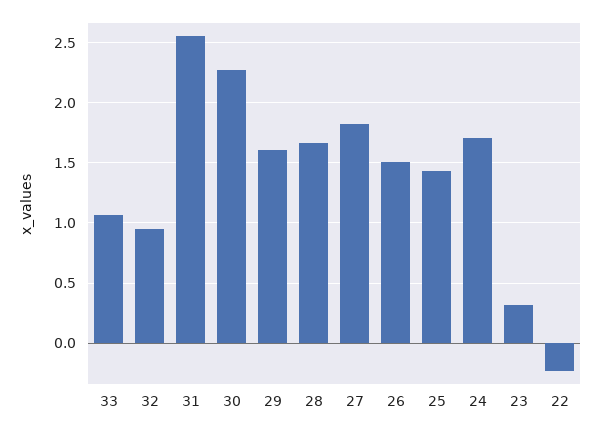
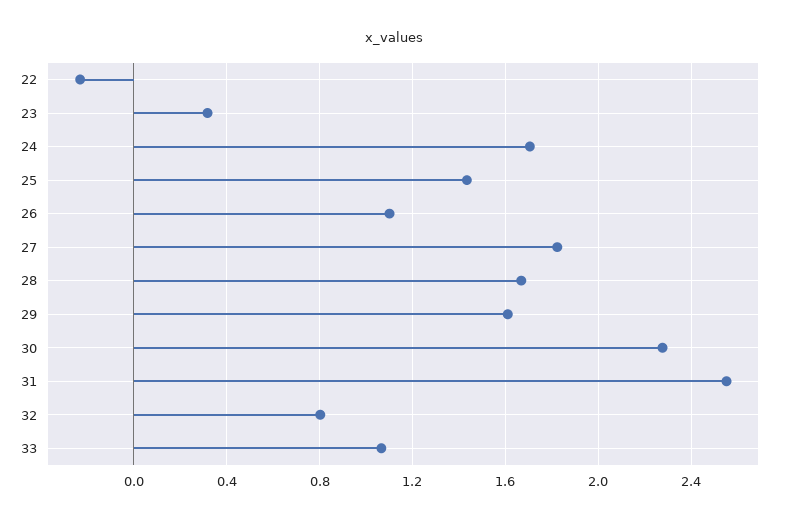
  {
    "33": 1.05,
-   "32": 0.95,
+   "32": 0.8,
    "31": 2.55,
    "30": 2.3,
    "29": 1.6,
    "28": 1.65,
    "27": 1.8,
-   "26": 1.5,
+   "26": 1.1,
    "25": 1.45,
    "24": 1.7,
    "23": 0.3,
    "22": -0.25
  }

